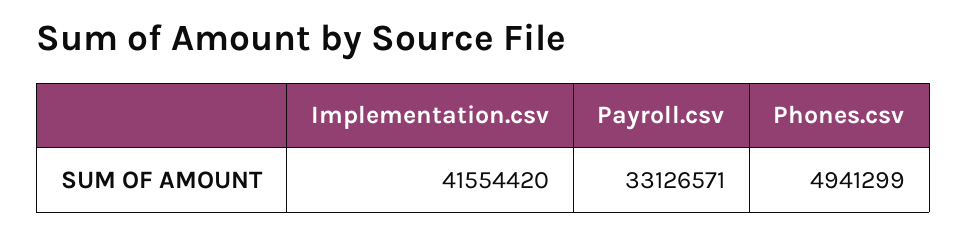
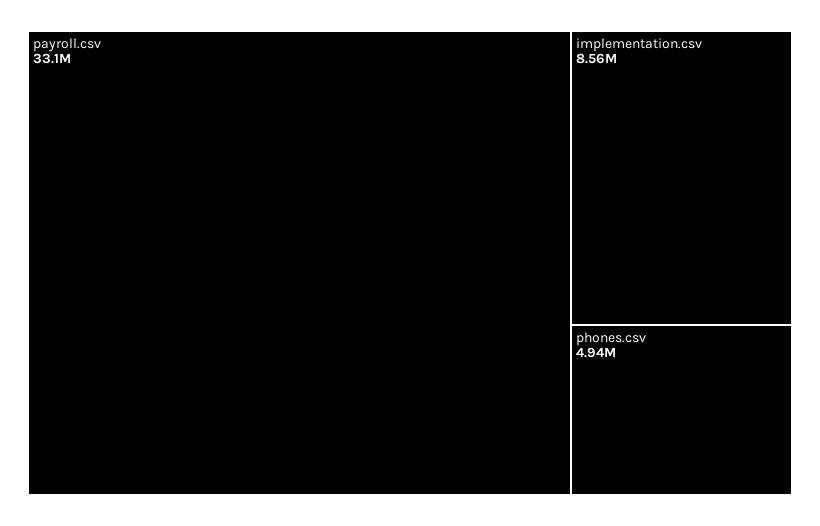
  {
-   "Implementation.csv": 41554420,
+   "Implementation.csv": 8560000,
    "Payroll.csv": 33126571,
    "Phones.csv": 4941299
  }

